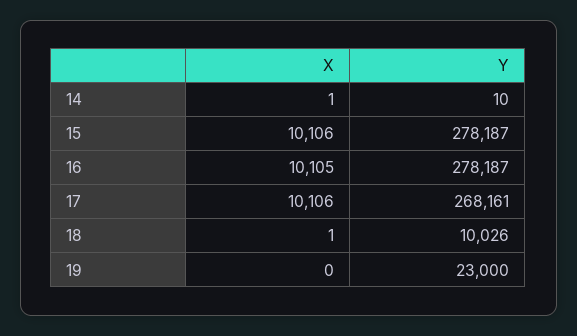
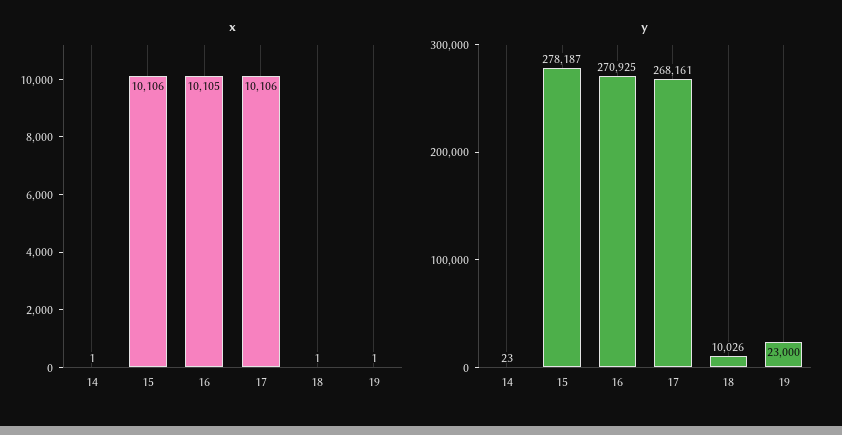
  {
    "X": {
      "14": 1,
      "15": 10106,
      "16": 10105,
      "17": 10106,
      "18": 1,
-     "19": 0
+     "19": 1
    },
    "Y": {
-     "14": 10,
+     "14": 23,
      "15": 278187,
-     "16": 278187,
+     "16": 270925,
      "17": 268161,
      "18": 10026,
      "19": 23000
    }
  }

